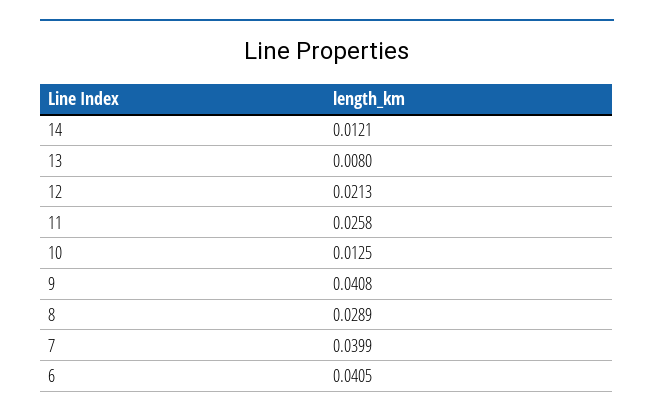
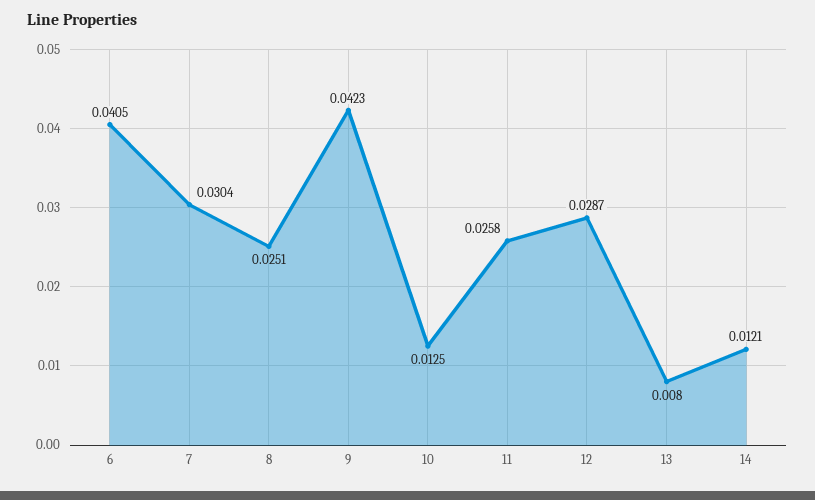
  {
    "14": 0.0121,
    "13": 0.008,
-   "12": 0.0213,
+   "12": 0.0287,
    "11": 0.0258,
    "10": 0.0125,
-   "9": 0.0408,
+   "9": 0.0423,
-   "8": 0.0289,
+   "8": 0.0251,
-   "7": 0.0399,
+   "7": 0.0304,
    "6": 0.0405
  }

